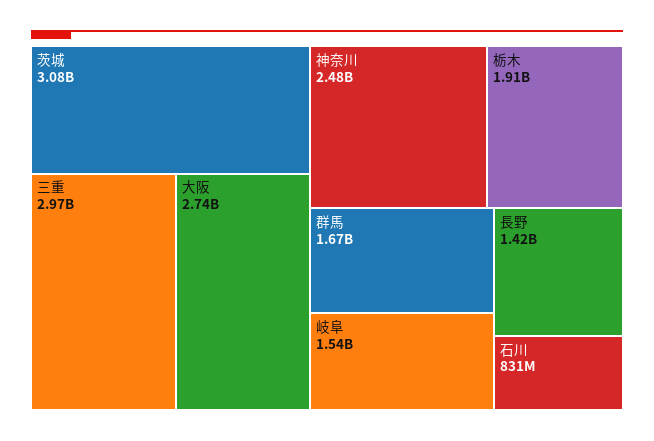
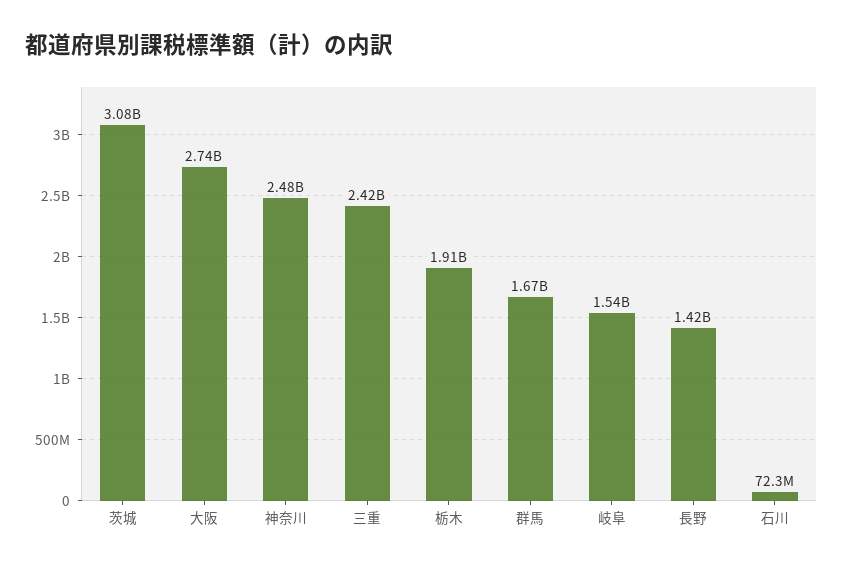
  {
    "茨城": 3080000000,
-   "三重": 2970000000,
+   "三重": 2420000000,
    "大阪": 2740000000,
    "神奈川": 2480000000,
    "栃木": 1910000000,
    "群馬": 1670000000,
    "岐阜": 1540000000,
    "長野": 1420000000,
-   "石川": 831000000
+   "石川": 72300000
  }

